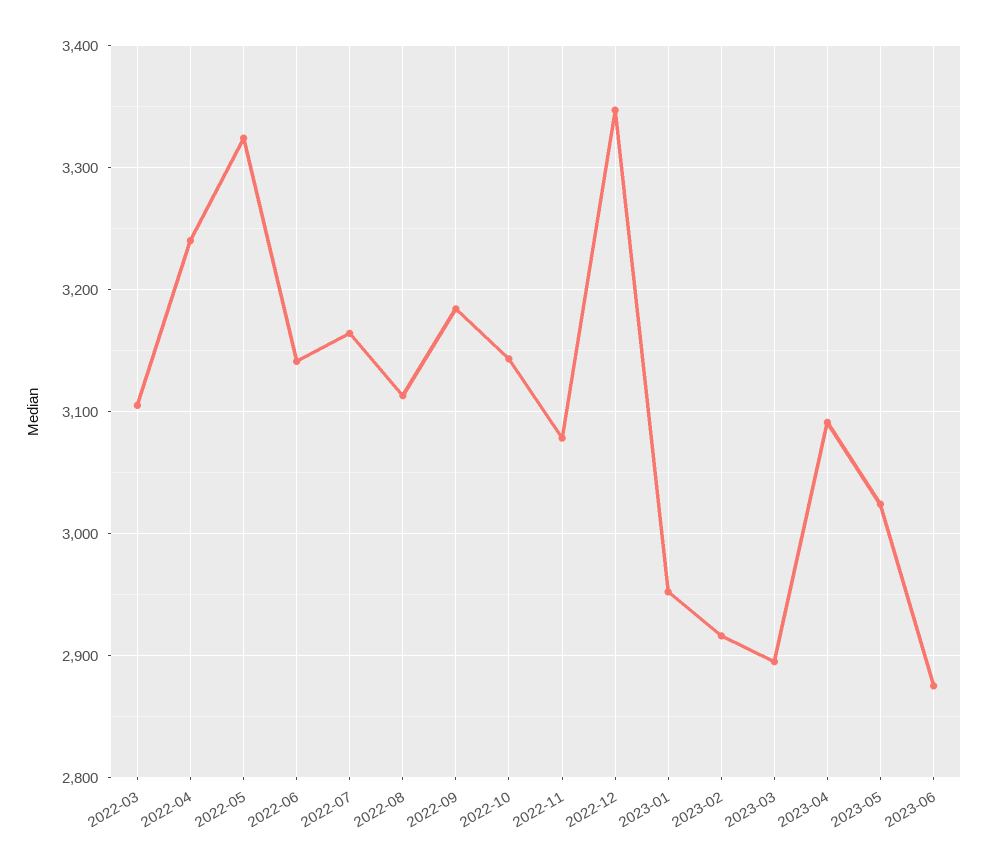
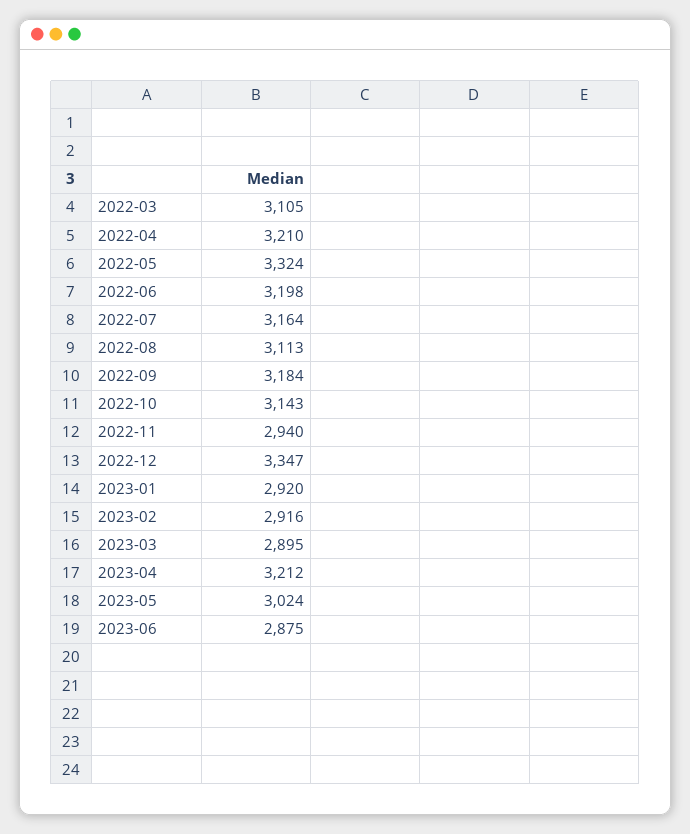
  {
    "2022-03": 3105,
-   "2022-04": 3240,
+   "2022-04": 3210,
    "2022-05": 3324,
-   "2022-06": 3140,
+   "2022-06": 3198,
    "2022-07": 3164,
    "2022-08": 3113,
    "2022-09": 3184,
    "2022-10": 3143,
-   "2022-11": 3080,
+   "2022-11": 2940,
    "2022-12": 3347,
-   "2023-01": 2950,
+   "2023-01": 2920,
    "2023-02": 2916,
    "2023-03": 2895,
-   "2023-04": 3090,
+   "2023-04": 3212,
    "2023-05": 3024,
    "2023-06": 2875
  }

